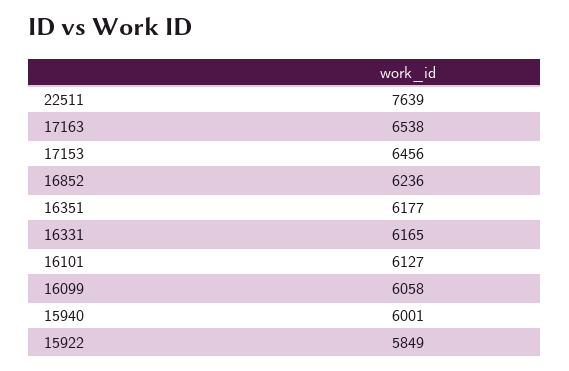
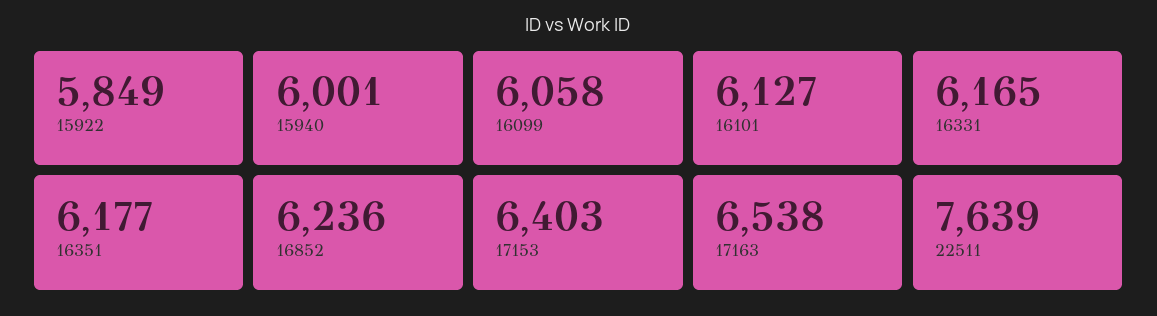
  {
    "22511": 7639,
    "17163": 6538,
-   "17153": 6456,
+   "17153": 6403,
    "16852": 6236,
    "16351": 6177,
    "16331": 6165,
    "16101": 6127,
    "16099": 6058,
    "15940": 6001,
    "15922": 5849
  }

